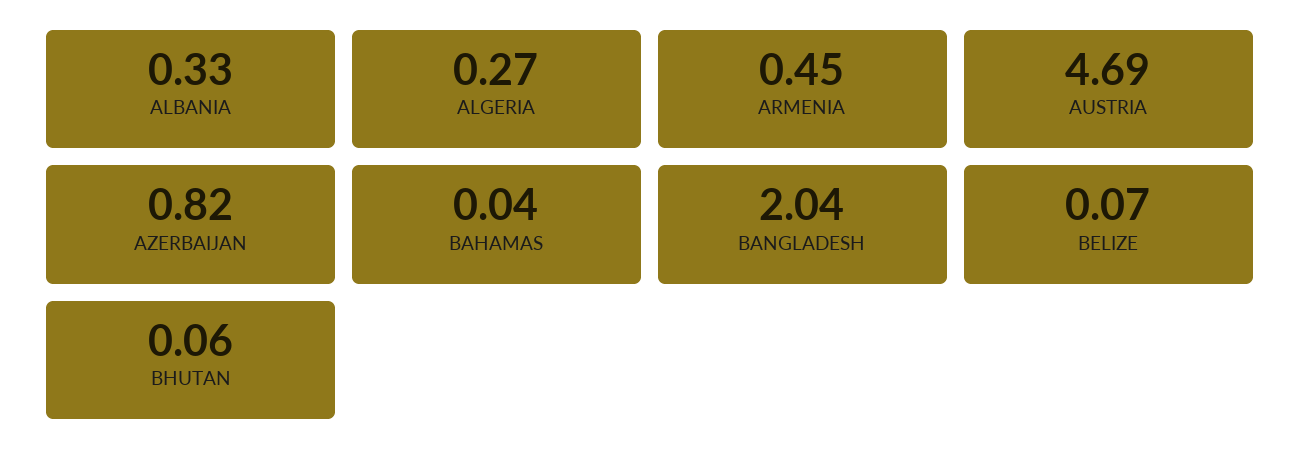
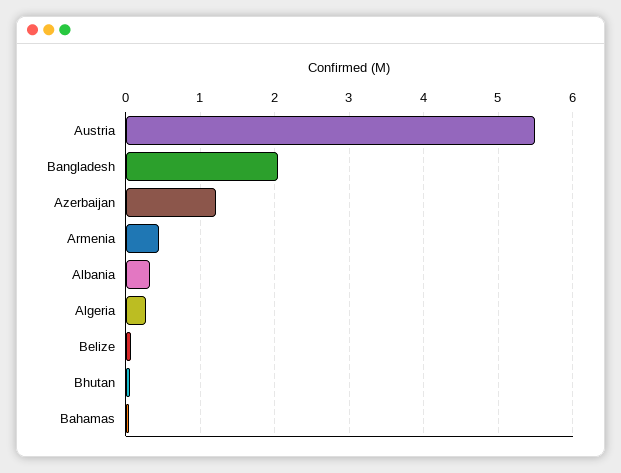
  {
    "ALBANIA": 0.33,
    "ALGERIA": 0.27,
    "ARMENIA": 0.45,
-   "AUSTRIA": 4.69,
+   "AUSTRIA": 5.5,
-   "AZERBAIJAN": 0.82,
+   "AZERBAIJAN": 1.2,
    "BAHAMAS": 0.04,
    "BANGLADESH": 2.04,
    "BELIZE": 0.07,
    "BHUTAN": 0.06
  }

